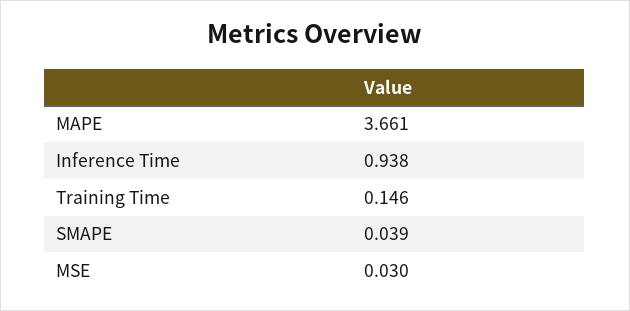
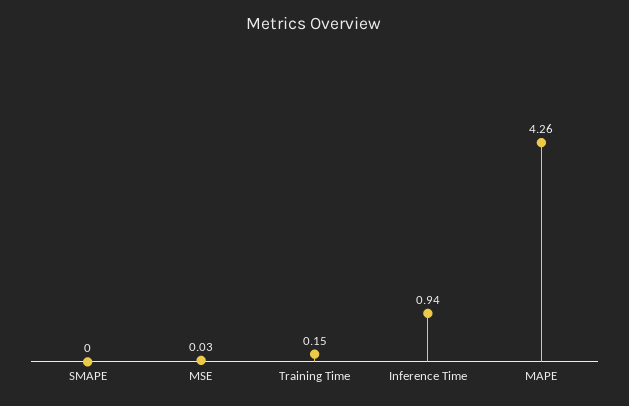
  {
-   "MAPE": 3.661,
+   "MAPE": 4.26,
    "Inference Time": 0.938,
    "Training Time": 0.146,
-   "SMAPE": 0.039,
+   "SMAPE": 0,
    "MSE": 0.03
  }

